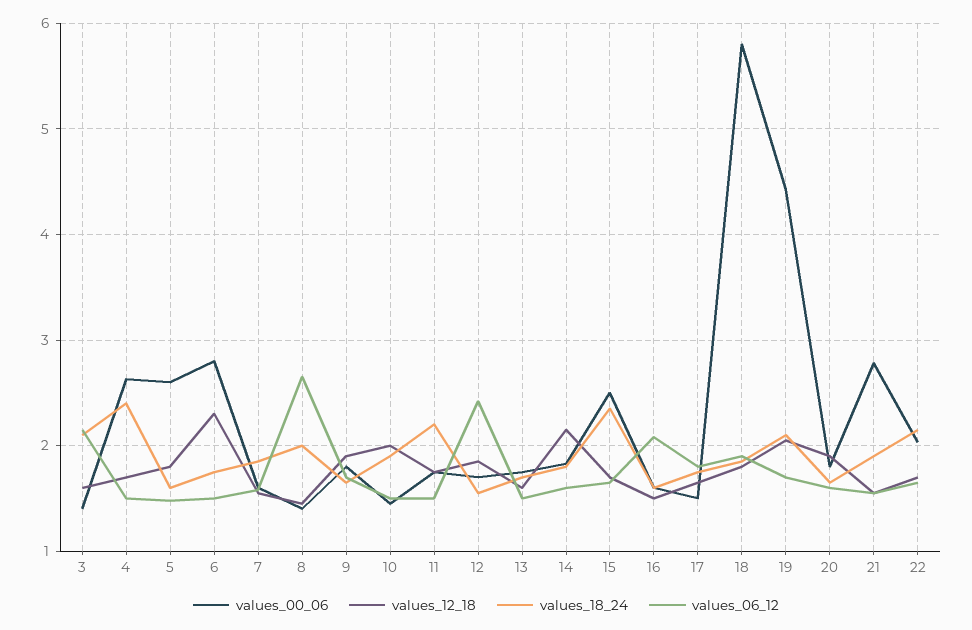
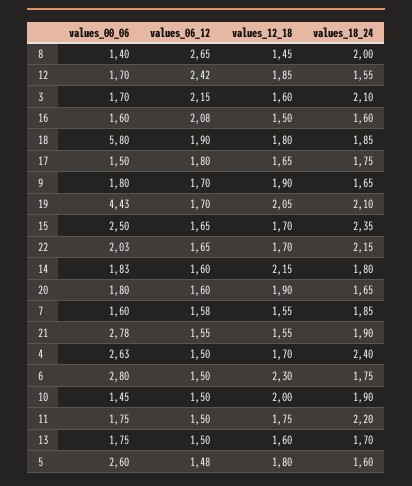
  {
    "values_00_06": {
-     "3": 1.4,
+     "3": 1.7,
      "4": 2.63,
      "5": 2.6,
      "6": 2.8,
      "7": 1.6,
      "8": 1.4,
      "9": 1.8,
      "10": 1.45,
      "11": 1.75,
      "12": 1.7,
      "13": 1.75,
      "14": 1.83,
      "15": 2.5,
      "16": 1.6,
      "17": 1.5,
      "18": 5.8,
      "19": 4.43,
      "20": 1.8,
      "21": 2.78,
      "22": 2.03
    },
    "values_12_18": {
      "3": 1.6,
      "4": 1.7,
      "5": 1.8,
      "6": 2.3,
      "7": 1.55,
      "8": 1.45,
      "9": 1.9,
      "10": 2,
      "11": 1.75,
      "12": 1.85,
      "13": 1.6,
      "14": 2.15,
      "15": 1.7,
      "16": 1.5,
      "17": 1.65,
      "18": 1.8,
      "19": 2.05,
      "20": 1.9,
      "21": 1.55,
      "22": 1.7
    },
    "values_18_24": {
      "3": 2.1,
      "4": 2.4,
      "5": 1.6,
      "6": 1.75,
      "7": 1.85,
      "8": 2,
      "9": 1.65,
      "10": 1.9,
      "11": 2.2,
      "12": 1.55,
      "13": 1.7,
      "14": 1.8,
      "15": 2.35,
      "16": 1.6,
      "17": 1.75,
      "18": 1.85,
      "19": 2.1,
      "20": 1.65,
      "21": 1.9,
      "22": 2.15
    },
    "values_06_12": {
      "3": 2.15,
      "4": 1.5,
      "5": 1.48,
      "6": 1.5,
      "7": 1.58,
      "8": 2.65,
      "9": 1.7,
      "10": 1.5,
      "11": 1.5,
      "12": 2.42,
      "13": 1.5,
      "14": 1.6,
      "15": 1.65,
      "16": 2.08,
      "17": 1.8,
      "18": 1.9,
      "19": 1.7,
      "20": 1.6,
      "21": 1.55,
      "22": 1.65
    }
  }

